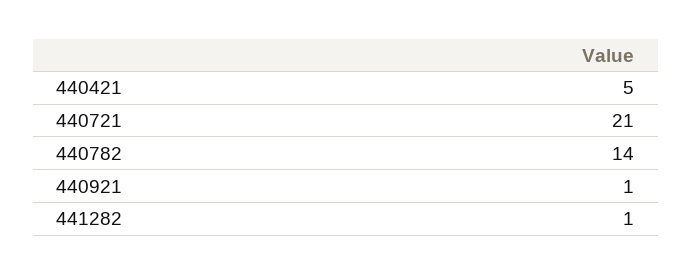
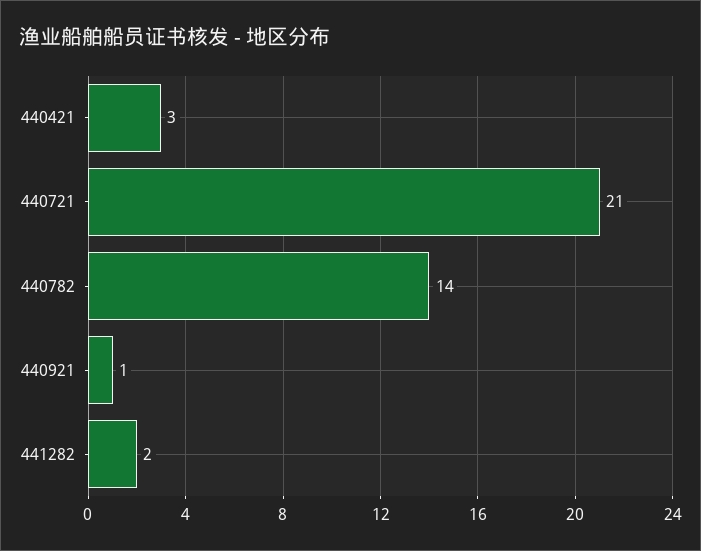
  {
-   "440421": 5,
+   "440421": 3,
    "440721": 21,
    "440782": 14,
    "440921": 1,
-   "441282": 1
+   "441282": 2
  }

